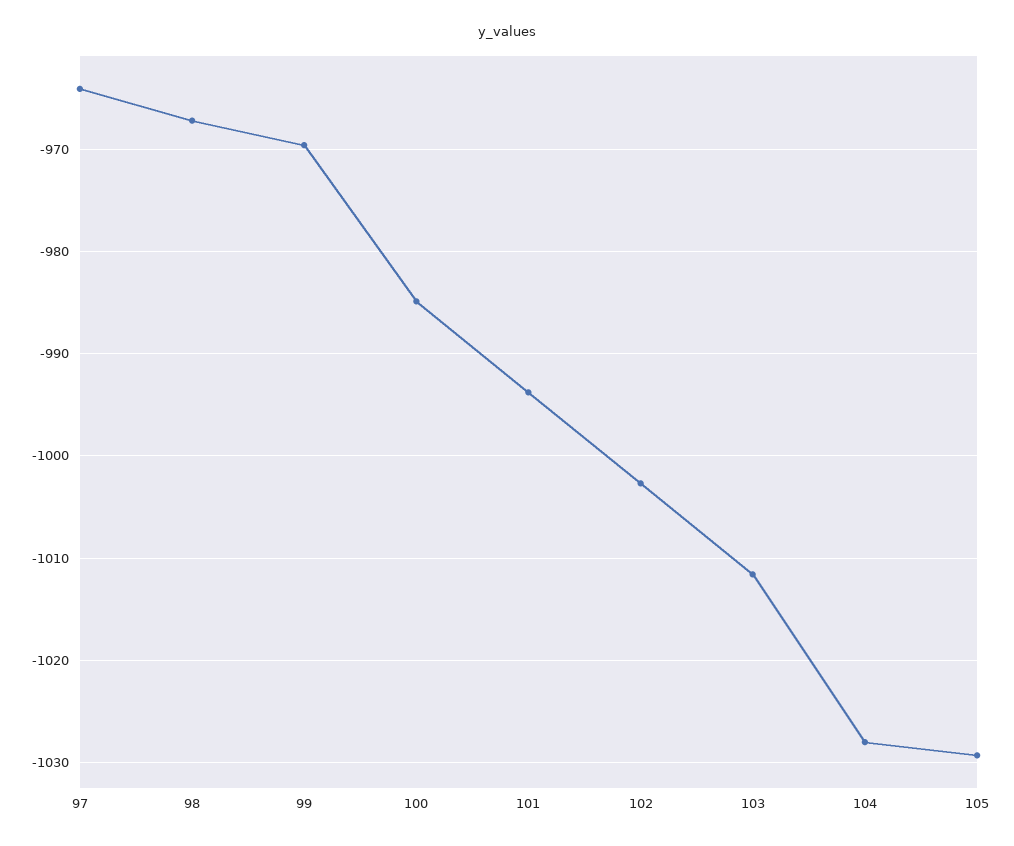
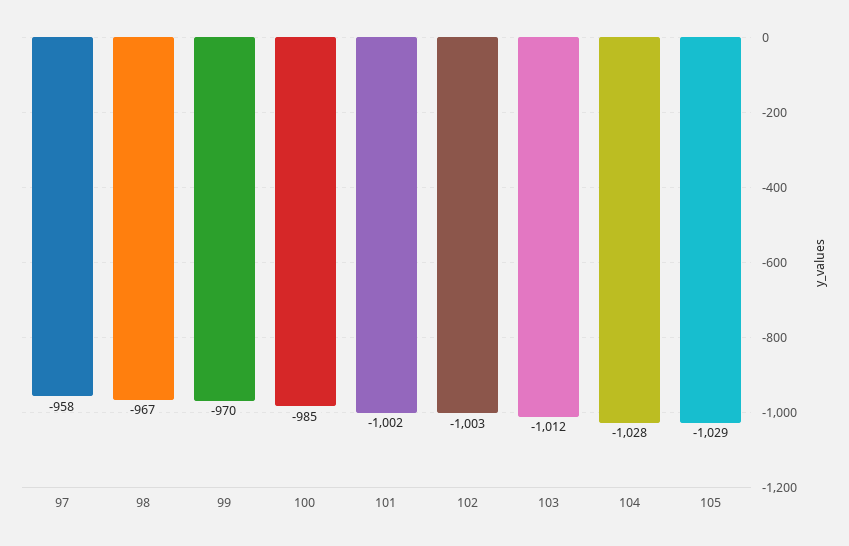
  {
-   "97": -964,
+   "97": -958,
    "98": -967,
    "99": -970,
    "100": -985,
-   "101": -994,
+   "101": -1002,
    "102": -1003,
    "103": -1012,
    "104": -1028,
    "105": -1029
  }

